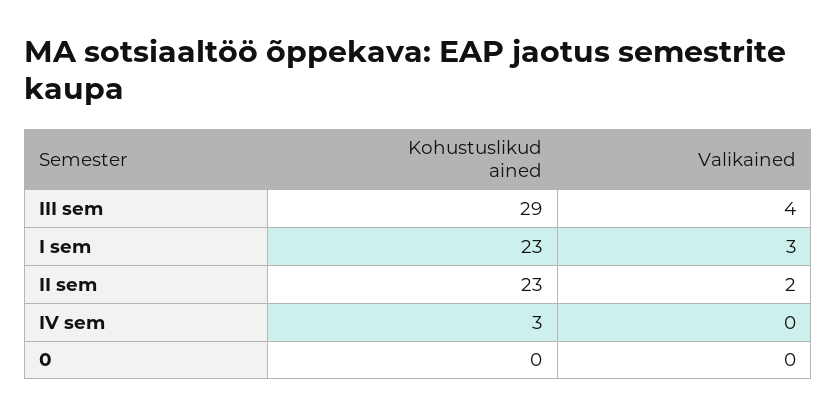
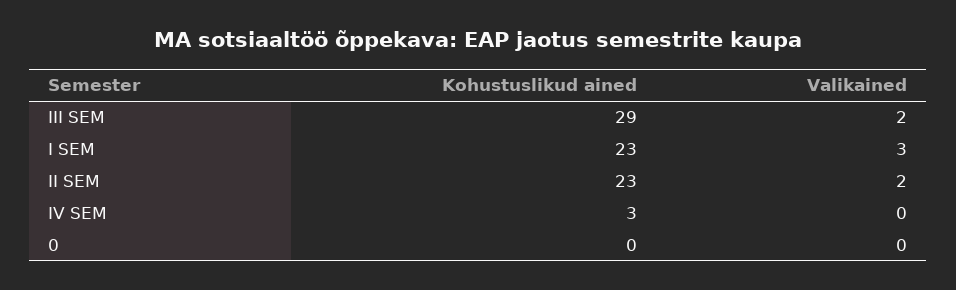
  {
    "Kohustuslikud ained": {
      "III sem": 29,
      "I sem": 23,
      "II sem": 23,
      "IV sem": 3,
      "0": 0
    },
    "Valikained": {
-     "III sem": 4,
+     "III sem": 2,
      "I sem": 3,
      "II sem": 2,
      "IV sem": 0,
      "0": 0
    }
  }

